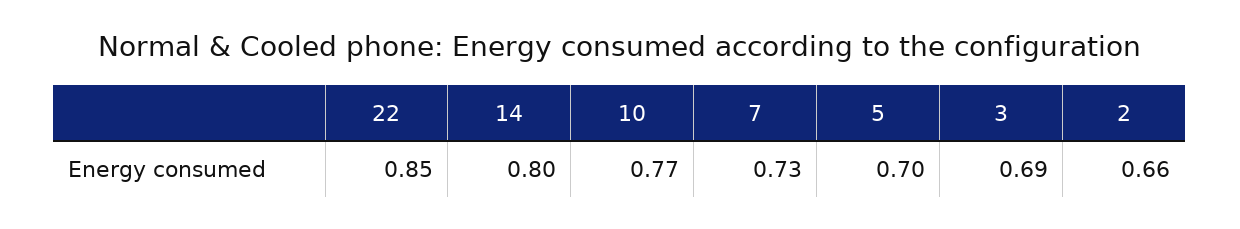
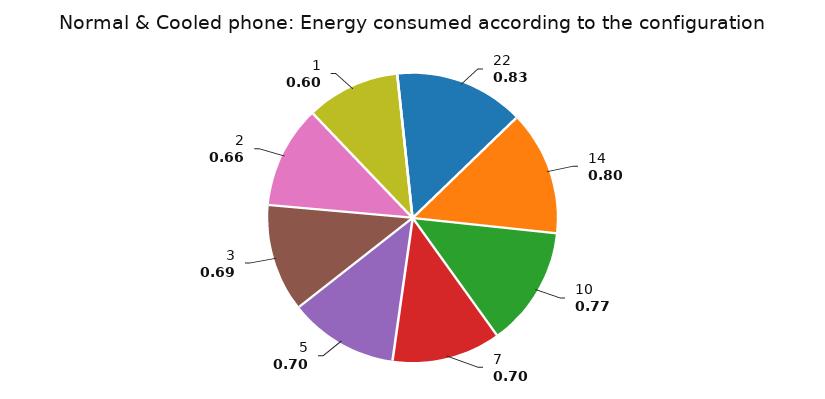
  {
-   "22": 0.85,
+   "22": 0.83,
    "14": 0.8,
    "10": 0.77,
-   "7": 0.73,
+   "7": 0.7,
    "5": 0.7,
    "3": 0.69,
-   "2": 0.66
+   "2": 0.66,
+   "1": 0.6
  }

